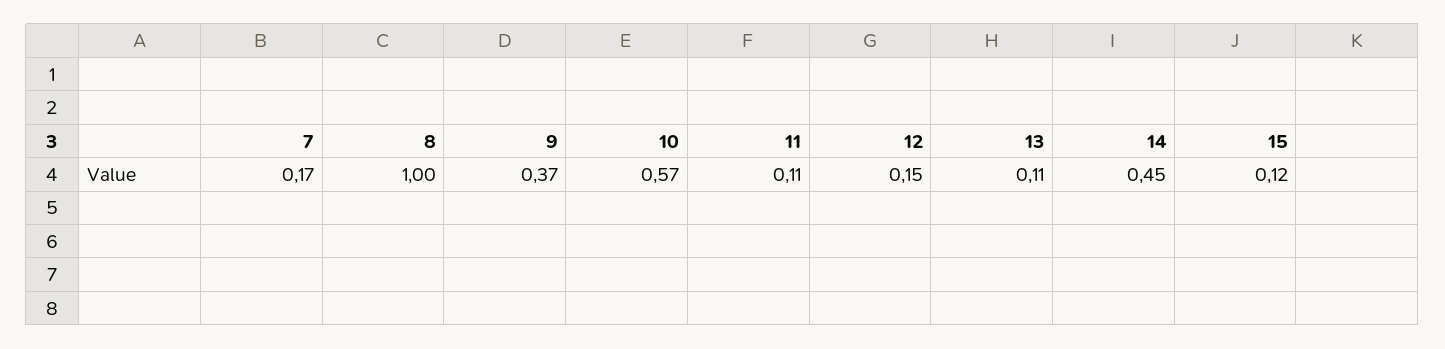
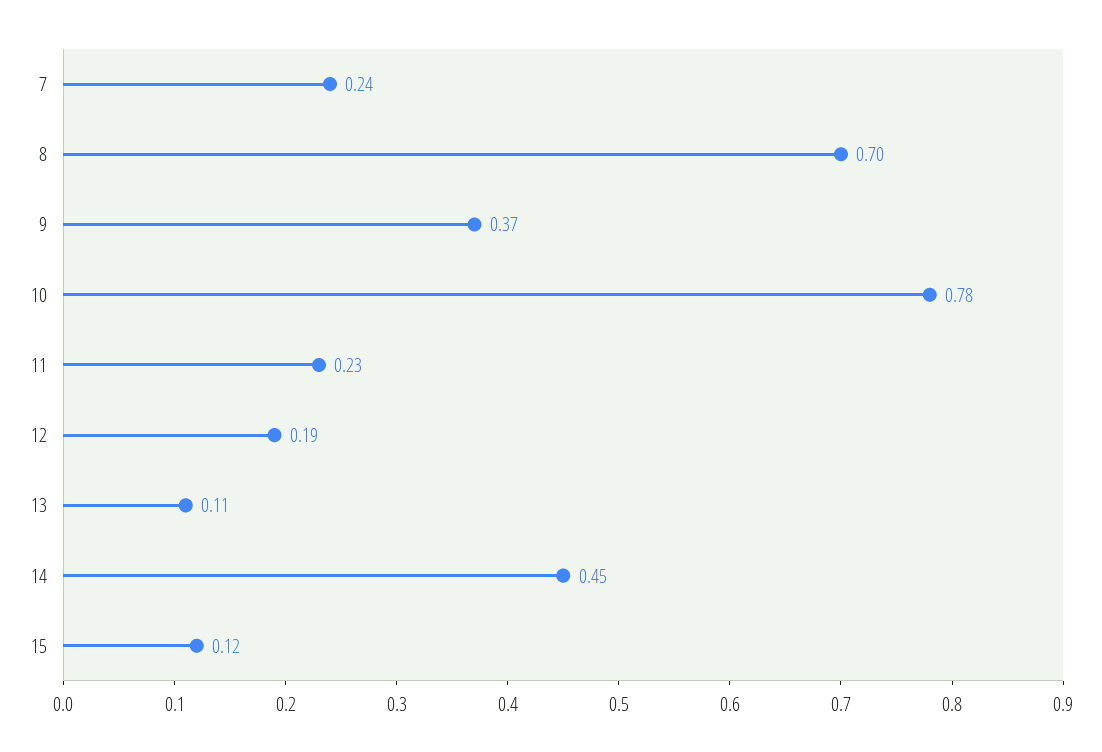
  {
-   "7": 0.17,
+   "7": 0.24,
-   "8": 1,
+   "8": 0.7,
    "9": 0.37,
-   "10": 0.57,
+   "10": 0.78,
-   "11": 0.11,
+   "11": 0.23,
-   "12": 0.15,
+   "12": 0.19,
    "13": 0.11,
    "14": 0.45,
    "15": 0.12
  }

